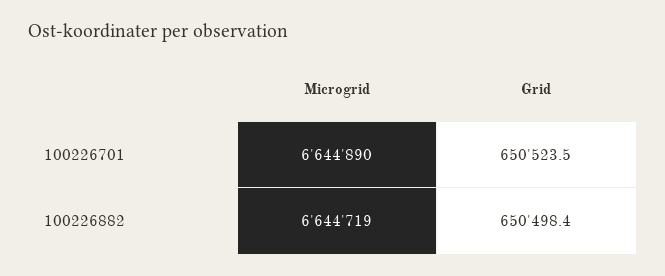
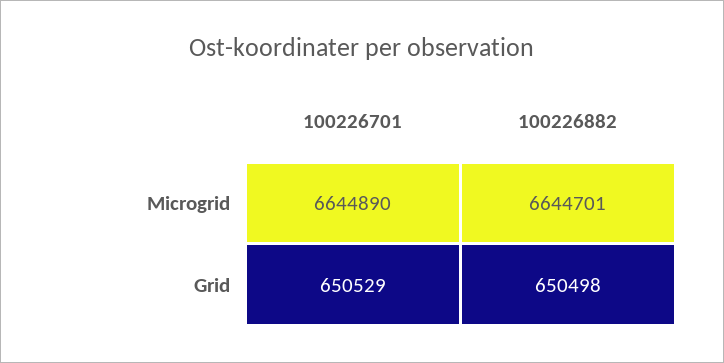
  {
    "Microgrid": {
      "100226701": 6644890,
-     "100226882": 6644719
+     "100226882": 6644701
    },
    "Grid": {
-     "100226701": 650523.5,
+     "100226701": 650529,
      "100226882": 650498.4
    }
  }

